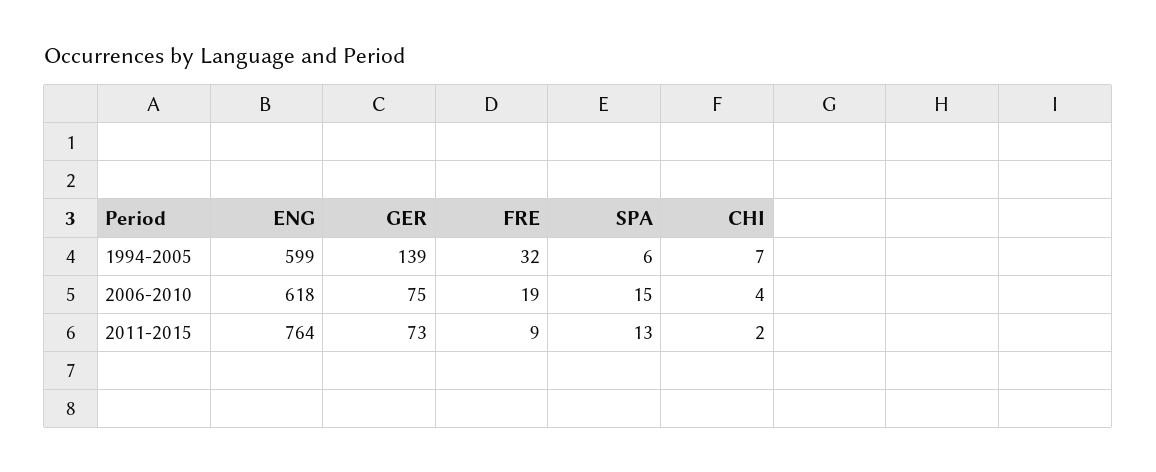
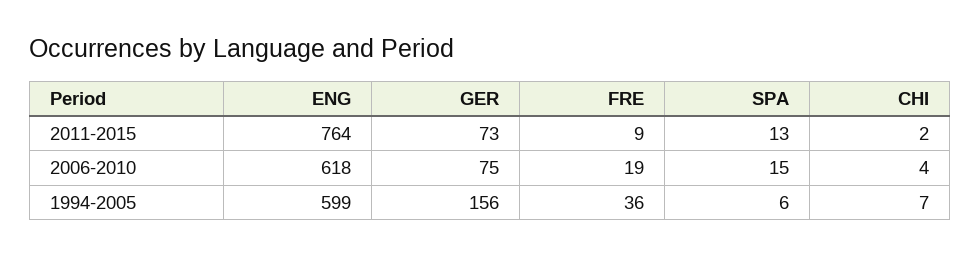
  {
    "ENG": {
      "1994-2005": 599,
      "2006-2010": 618,
      "2011-2015": 764
    },
    "GER": {
-     "1994-2005": 139,
+     "1994-2005": 156,
      "2006-2010": 75,
      "2011-2015": 73
    },
    "FRE": {
-     "1994-2005": 32,
+     "1994-2005": 36,
      "2006-2010": 19,
      "2011-2015": 9
    },
    "SPA": {
      "1994-2005": 6,
      "2006-2010": 15,
      "2011-2015": 13
    },
    "CHI": {
      "1994-2005": 7,
      "2006-2010": 4,
      "2011-2015": 2
    }
  }

